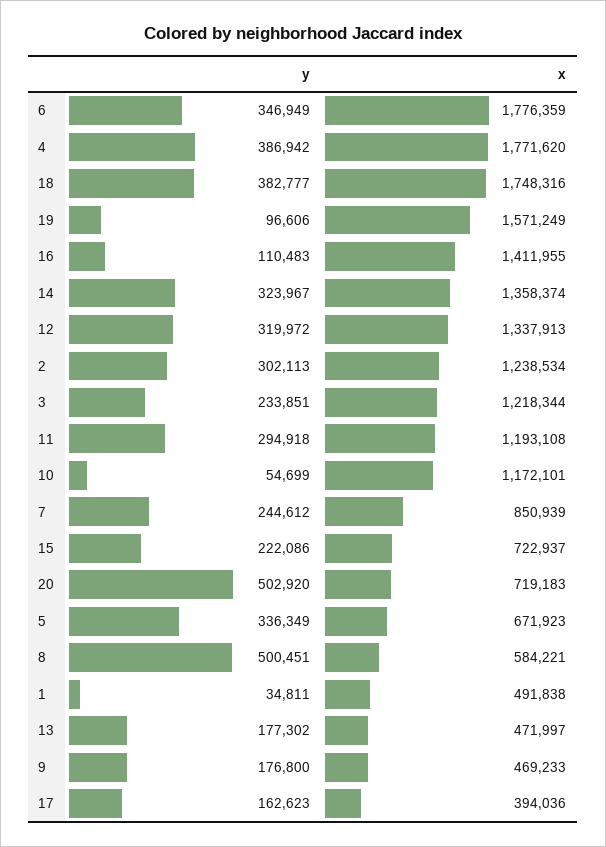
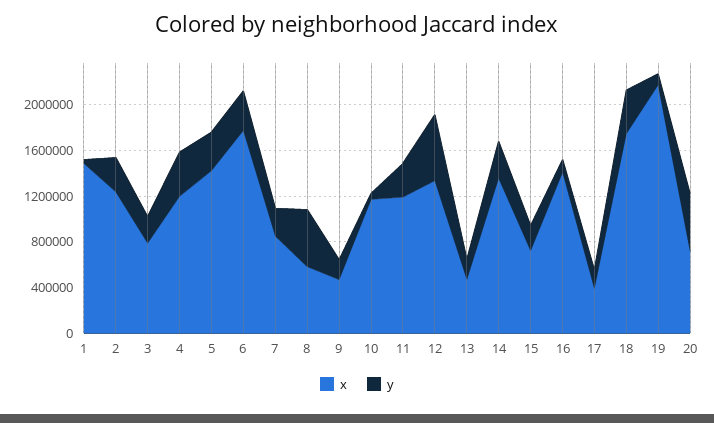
  {
    "y": {
      "6": 346949,
      "4": 386942,
      "18": 382777,
      "19": 96606,
      "16": 110483,
      "14": 323967,
-     "12": 319972,
+     "12": 600000,
      "2": 302113,
      "3": 233851,
      "11": 294918,
      "10": 54699,
      "7": 244612,
      "15": 222086,
      "20": 502920,
      "5": 336349,
      "8": 500451,
      "1": 34811,
      "13": 177302,
      "9": 176800,
      "17": 162623
    },
    "x": {
      "6": 1776359,
-     "4": 1771620,
+     "4": 1200000,
      "18": 1748316,
-     "19": 1571249,
+     "19": 2200000,
      "16": 1411955,
      "14": 1358374,
      "12": 1337913,
      "2": 1238534,
-     "3": 1218344,
+     "3": 800000,
      "11": 1193108,
      "10": 1172101,
      "7": 850939,
      "15": 722937,
      "20": 719183,
-     "5": 671923,
+     "5": 1400000,
      "8": 584221,
-     "1": 491838,
+     "1": 1500000,
      "13": 471997,
      "9": 469233,
      "17": 394036
    }
  }

